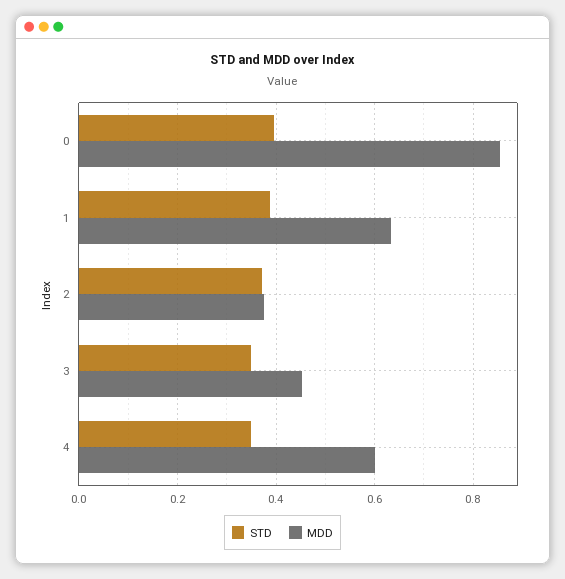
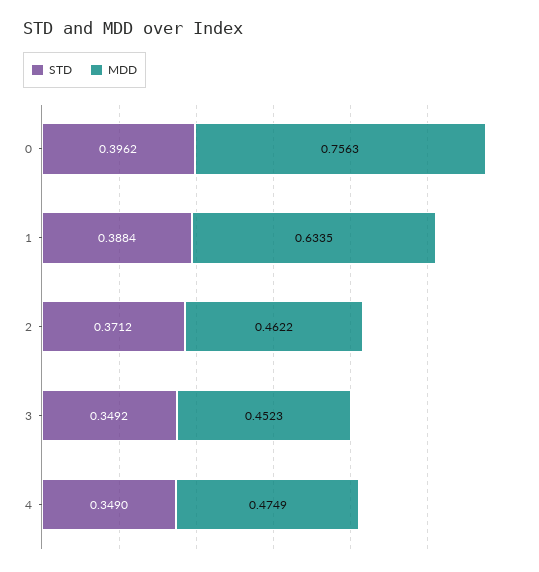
  {
    "STD": {
      "0": 0.3962,
      "1": 0.3884,
      "2": 0.3712,
      "3": 0.3492,
      "4": 0.349
    },
    "MDD": {
-     "0": 0.86,
+     "0": 0.7563,
      "1": 0.6335,
-     "2": 0.38,
+     "2": 0.4622,
      "3": 0.4523,
-     "4": 0.6
+     "4": 0.4749
    }
  }

